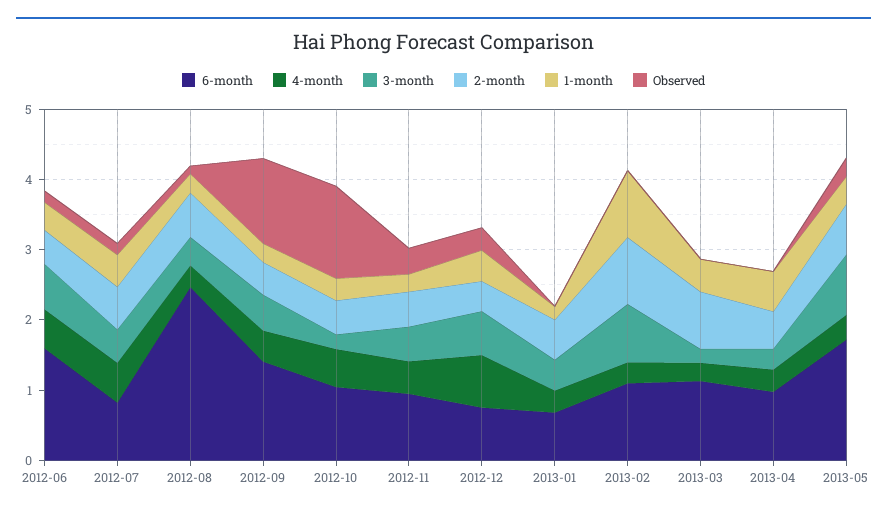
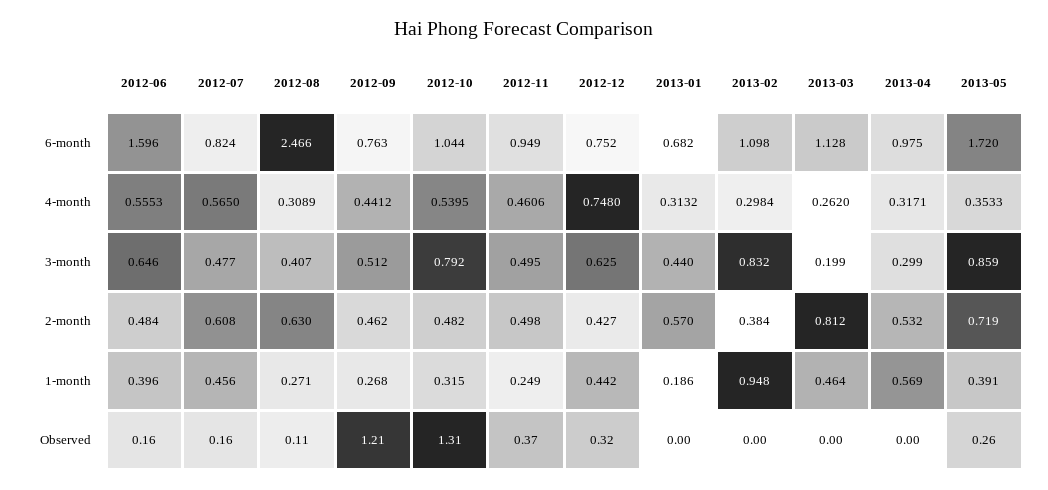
  {
    "6-month": {
      "2012-06": 1.596,
      "2012-07": 0.824,
      "2012-08": 2.466,
-     "2012-09": 1.4,
+     "2012-09": 0.763,
      "2012-10": 1.044,
      "2012-11": 0.949,
      "2012-12": 0.752,
      "2013-01": 0.682,
      "2013-02": 1.098,
      "2013-03": 1.128,
      "2013-04": 0.975,
      "2013-05": 1.72
    },
    "4-month": {
      "2012-06": 0.5553,
      "2012-07": 0.565,
      "2012-08": 0.3089,
      "2012-09": 0.4412,
      "2012-10": 0.5395,
      "2012-11": 0.4606,
      "2012-12": 0.748,
      "2013-01": 0.3132,
      "2013-02": 0.2984,
      "2013-03": 0.262,
      "2013-04": 0.3171,
      "2013-05": 0.3533
    },
    "3-month": {
      "2012-06": 0.646,
      "2012-07": 0.477,
      "2012-08": 0.407,
      "2012-09": 0.512,
-     "2012-10": 0.2,
+     "2012-10": 0.792,
      "2012-11": 0.495,
      "2012-12": 0.625,
      "2013-01": 0.44,
      "2013-02": 0.832,
      "2013-03": 0.199,
      "2013-04": 0.299,
      "2013-05": 0.859
    },
    "2-month": {
      "2012-06": 0.484,
      "2012-07": 0.608,
      "2012-08": 0.63,
      "2012-09": 0.462,
      "2012-10": 0.482,
      "2012-11": 0.498,
      "2012-12": 0.427,
      "2013-01": 0.57,
-     "2013-02": 1,
+     "2013-02": 0.384,
      "2013-03": 0.812,
      "2013-04": 0.532,
      "2013-05": 0.719
    },
    "1-month": {
      "2012-06": 0.396,
      "2012-07": 0.456,
      "2012-08": 0.271,
      "2012-09": 0.268,
      "2012-10": 0.315,
      "2012-11": 0.249,
      "2012-12": 0.442,
      "2013-01": 0.186,
      "2013-02": 0.948,
      "2013-03": 0.464,
      "2013-04": 0.569,
      "2013-05": 0.391
    },
    "Observed": {
      "2012-06": 0.16,
      "2012-07": 0.16,
      "2012-08": 0.11,
      "2012-09": 1.21,
      "2012-10": 1.31,
      "2012-11": 0.37,
      "2012-12": 0.32,
      "2013-01": 0,
      "2013-02": 0,
      "2013-03": 0,
      "2013-04": 0,
      "2013-05": 0.26
    }
  }

